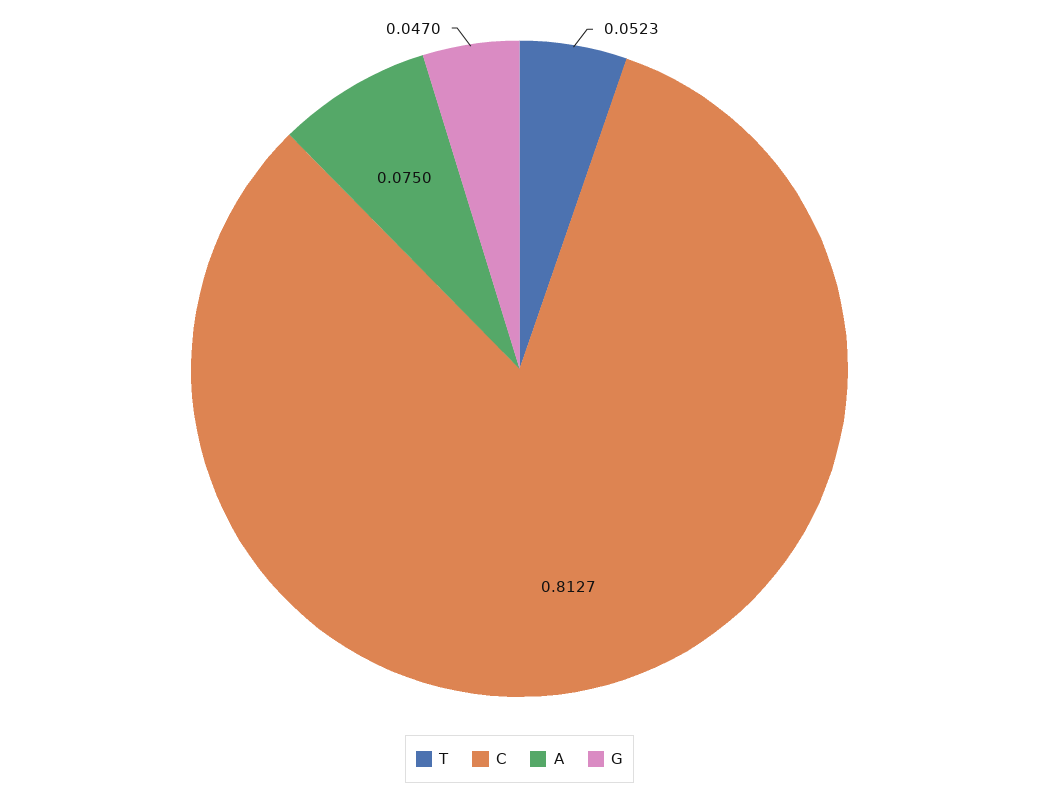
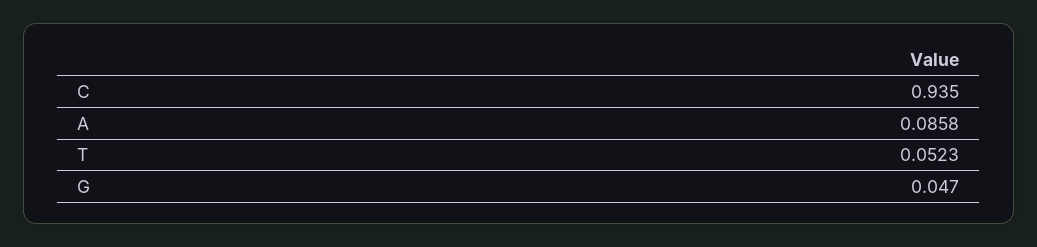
  {
    "T": 0.0523,
-   "C": 0.8127,
+   "C": 0.935,
-   "A": 0.075,
+   "A": 0.0858,
    "G": 0.047
  }

